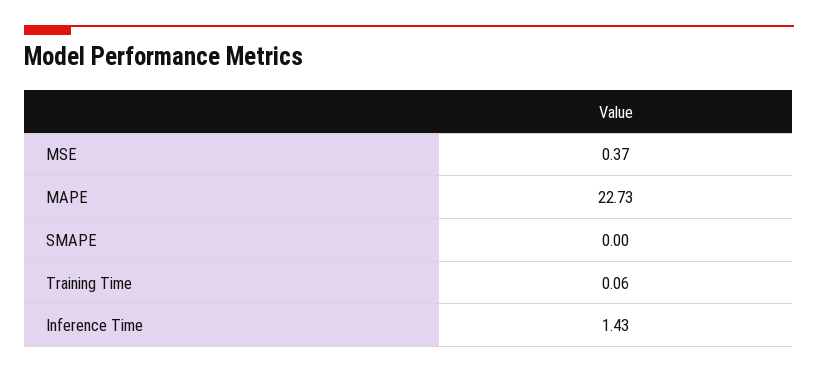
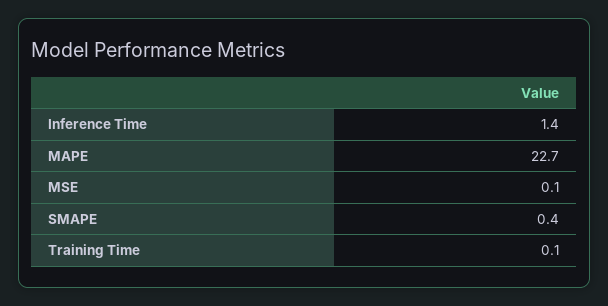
  {
-   "MSE": 0.37,
+   "MSE": 0.1,
    "MAPE": 22.73,
-   "SMAPE": 0,
+   "SMAPE": 0.4,
    "Training Time": 0.06,
    "Inference Time": 1.43
  }

